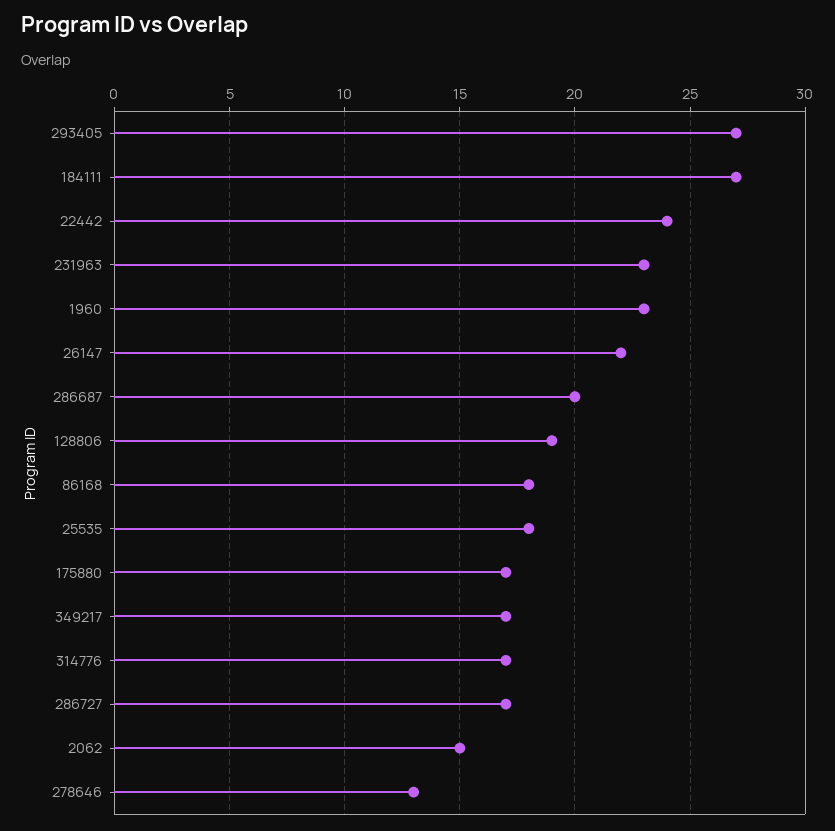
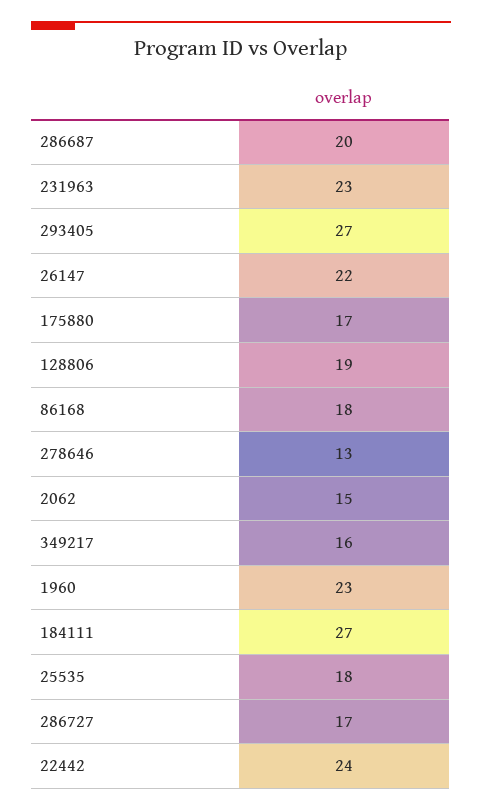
  {
    "293405": 27,
    "184111": 27,
    "22442": 24,
    "231963": 23,
    "1960": 23,
    "26147": 22,
    "286687": 20,
    "128806": 19,
    "86168": 18,
    "25535": 18,
    "175880": 17,
-   "349217": 17,
+   "349217": 16,
-   "314776": 17,
    "286727": 17,
    "2062": 15,
    "278646": 13
  }

